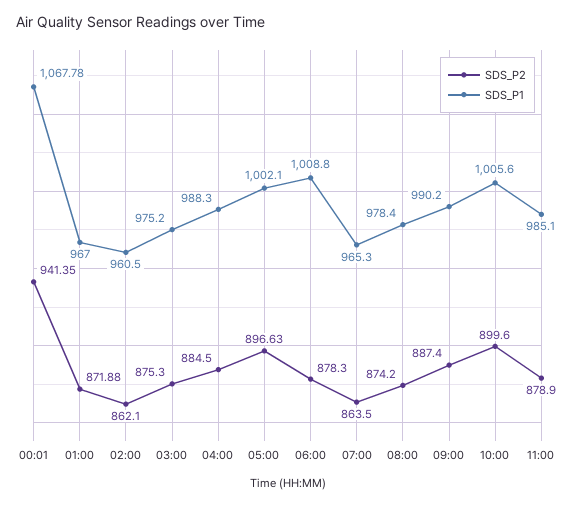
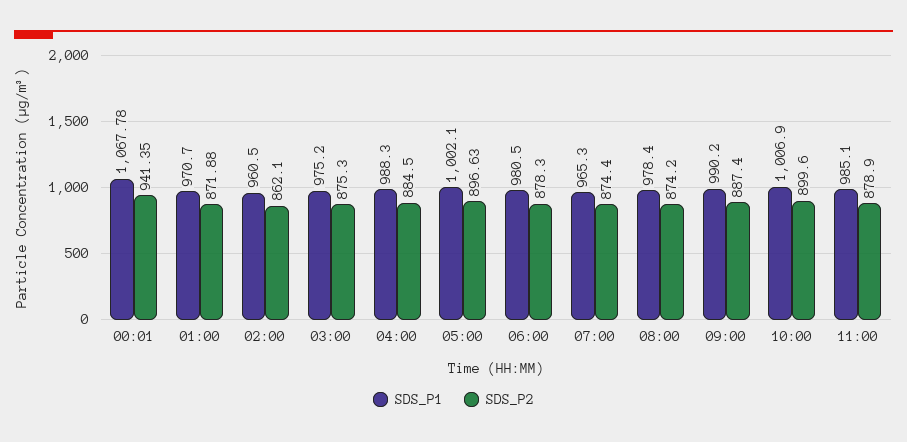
  {
    "SDS_P2": {
      "00:01": 941.35,
      "01:00": 871.88,
      "02:00": 862.1,
      "03:00": 875.3,
      "04:00": 884.5,
      "05:00": 896.63,
      "06:00": 878.3,
-     "07:00": 863.5,
+     "07:00": 874.4,
      "08:00": 874.2,
      "09:00": 887.4,
      "10:00": 899.6,
      "11:00": 878.9
    },
    "SDS_P1": {
      "00:01": 1067.78,
-     "01:00": 967,
+     "01:00": 970.7,
      "02:00": 960.5,
      "03:00": 975.2,
      "04:00": 988.3,
      "05:00": 1002.1,
-     "06:00": 1008.8,
+     "06:00": 980.5,
      "07:00": 965.3,
      "08:00": 978.4,
      "09:00": 990.2,
-     "10:00": 1005.6,
+     "10:00": 1006.9,
      "11:00": 985.1
    }
  }

